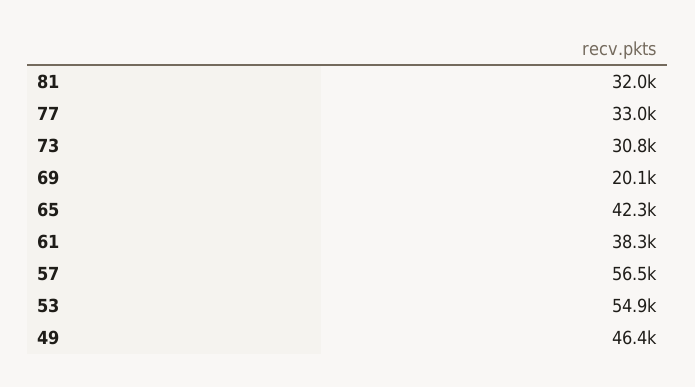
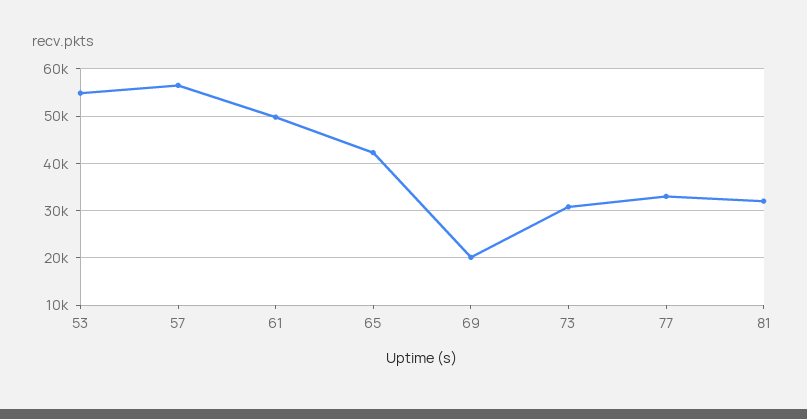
  {
    "81": 32000,
    "77": 33000,
    "73": 30800,
    "69": 20100,
    "65": 42300,
-   "61": 38300,
+   "61": 50000,
    "57": 56500,
-   "53": 54900,
+   "53": 54900
-   "49": 46400
  }

